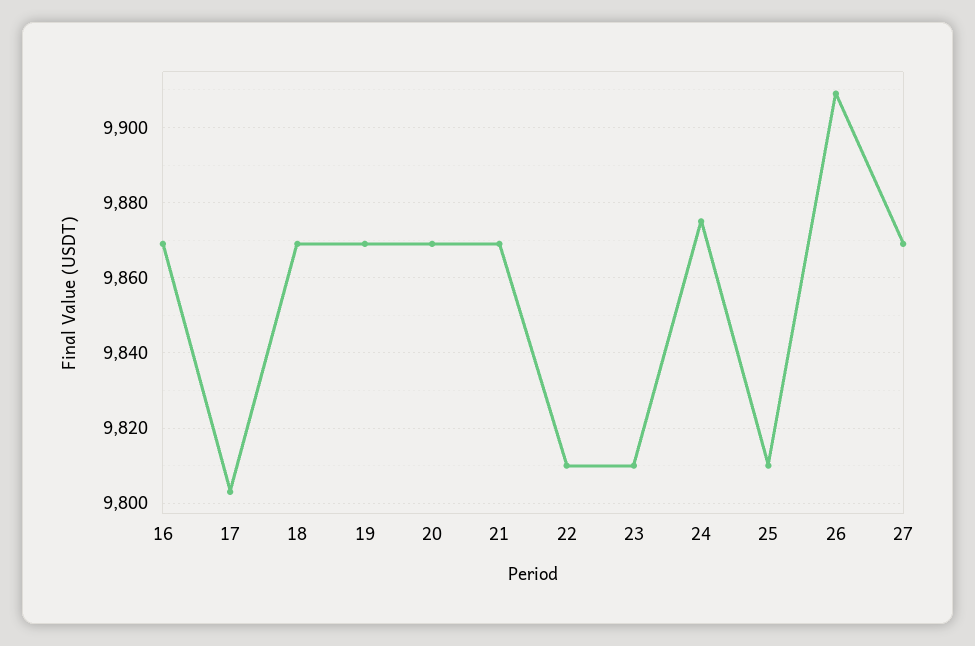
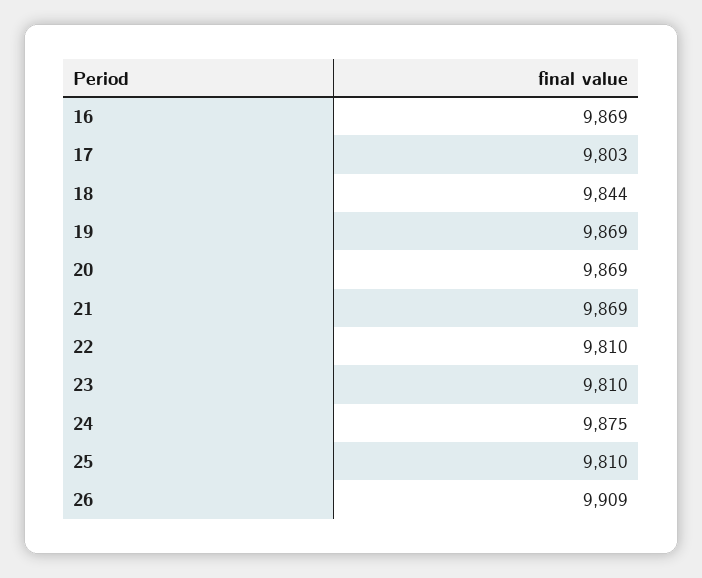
  {
    "16": 9869,
    "17": 9803,
-   "18": 9870,
+   "18": 9844,
    "19": 9869,
    "20": 9869,
    "21": 9869,
    "22": 9810,
    "23": 9810,
    "24": 9875,
    "25": 9810,
-   "26": 9909,
+   "26": 9909
-   "27": 9870
  }

